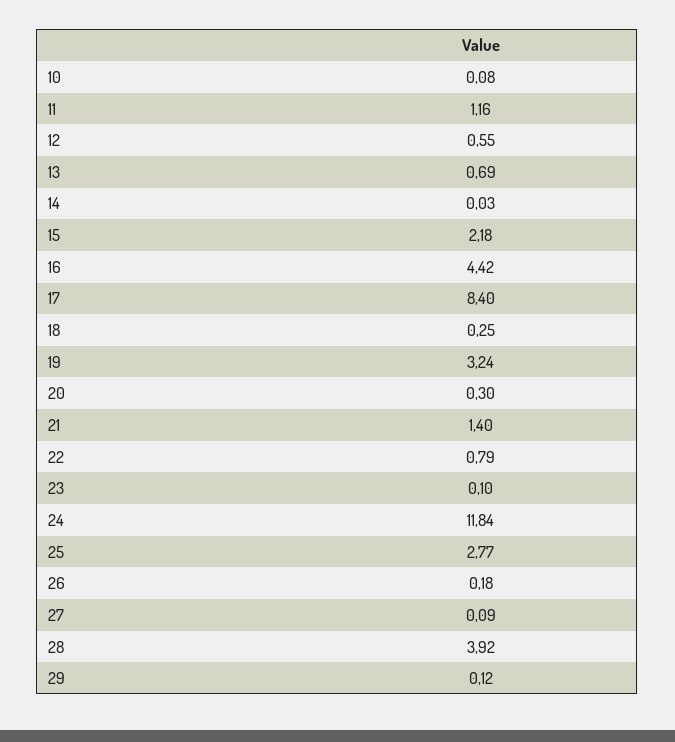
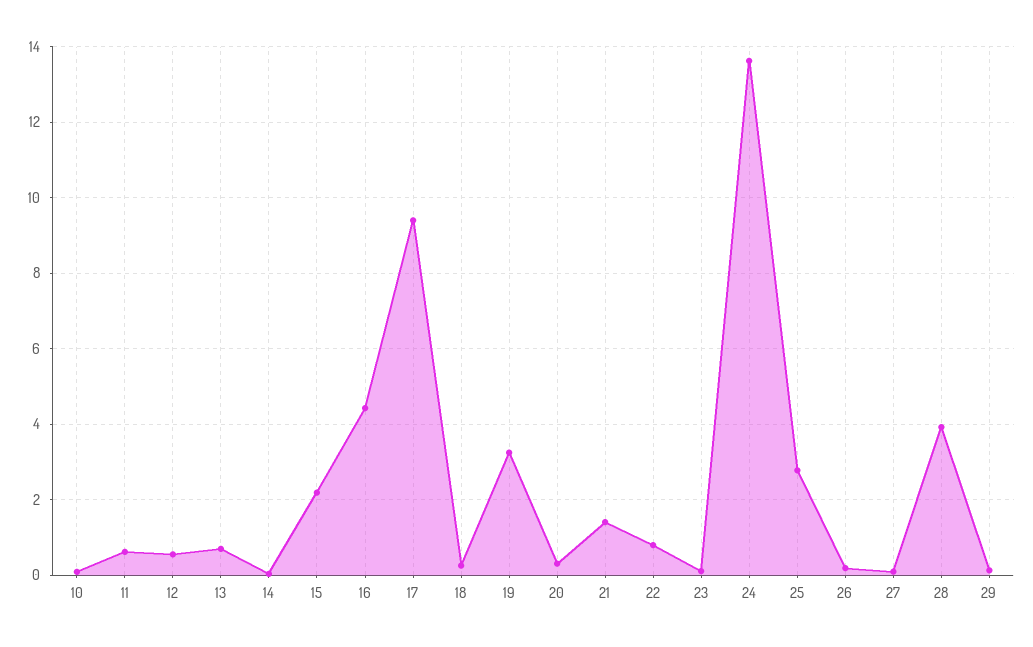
  {
    "10": 0.08,
-   "11": 1.16,
+   "11": 0.6,
    "12": 0.55,
    "13": 0.69,
    "14": 0.03,
    "15": 2.18,
    "16": 4.42,
-   "17": 8.4,
+   "17": 9.4,
    "18": 0.25,
    "19": 3.24,
    "20": 0.3,
    "21": 1.4,
    "22": 0.79,
    "23": 0.1,
-   "24": 11.84,
+   "24": 13.6,
    "25": 2.77,
    "26": 0.18,
    "27": 0.09,
    "28": 3.92,
    "29": 0.12
  }

